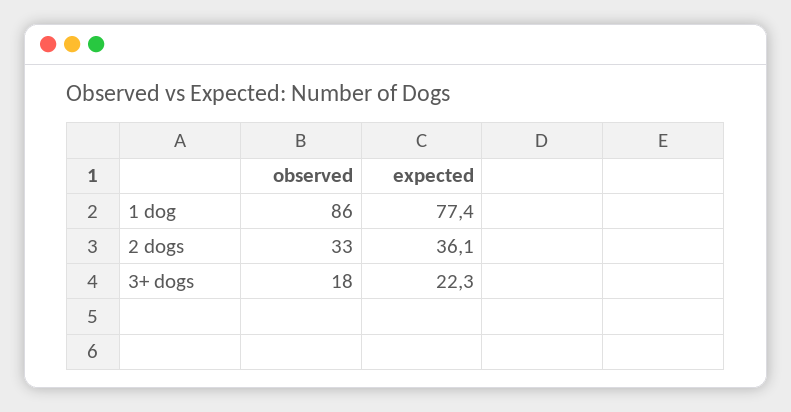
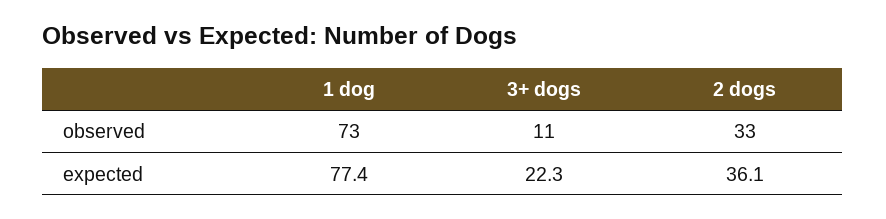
  {
    "observed": {
-     "1 dog": 86,
+     "1 dog": 73,
      "2 dogs": 33,
-     "3+ dogs": 18
+     "3+ dogs": 11
    },
    "expected": {
      "1 dog": 77.4,
      "2 dogs": 36.1,
      "3+ dogs": 22.3
    }
  }

